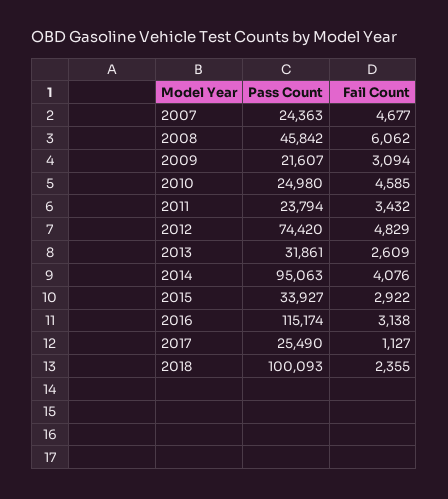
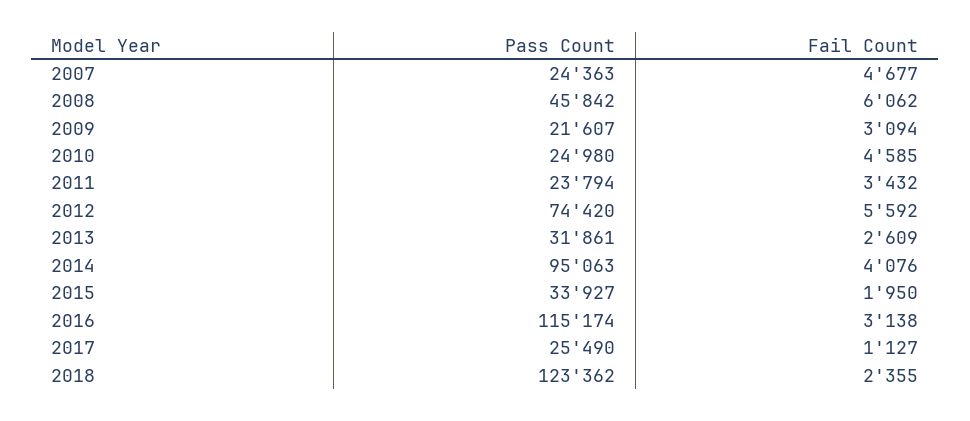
  {
    "Pass Count": {
      "2007": 24363,
      "2008": 45842,
      "2009": 21607,
      "2010": 24980,
      "2011": 23794,
      "2012": 74420,
      "2013": 31861,
      "2014": 95063,
      "2015": 33927,
      "2016": 115174,
      "2017": 25490,
-     "2018": 100093
+     "2018": 123362
    },
    "Fail Count": {
      "2007": 4677,
      "2008": 6062,
      "2009": 3094,
      "2010": 4585,
      "2011": 3432,
-     "2012": 4829,
+     "2012": 5592,
      "2013": 2609,
      "2014": 4076,
-     "2015": 2922,
+     "2015": 1950,
      "2016": 3138,
      "2017": 1127,
      "2018": 2355
    }
  }

